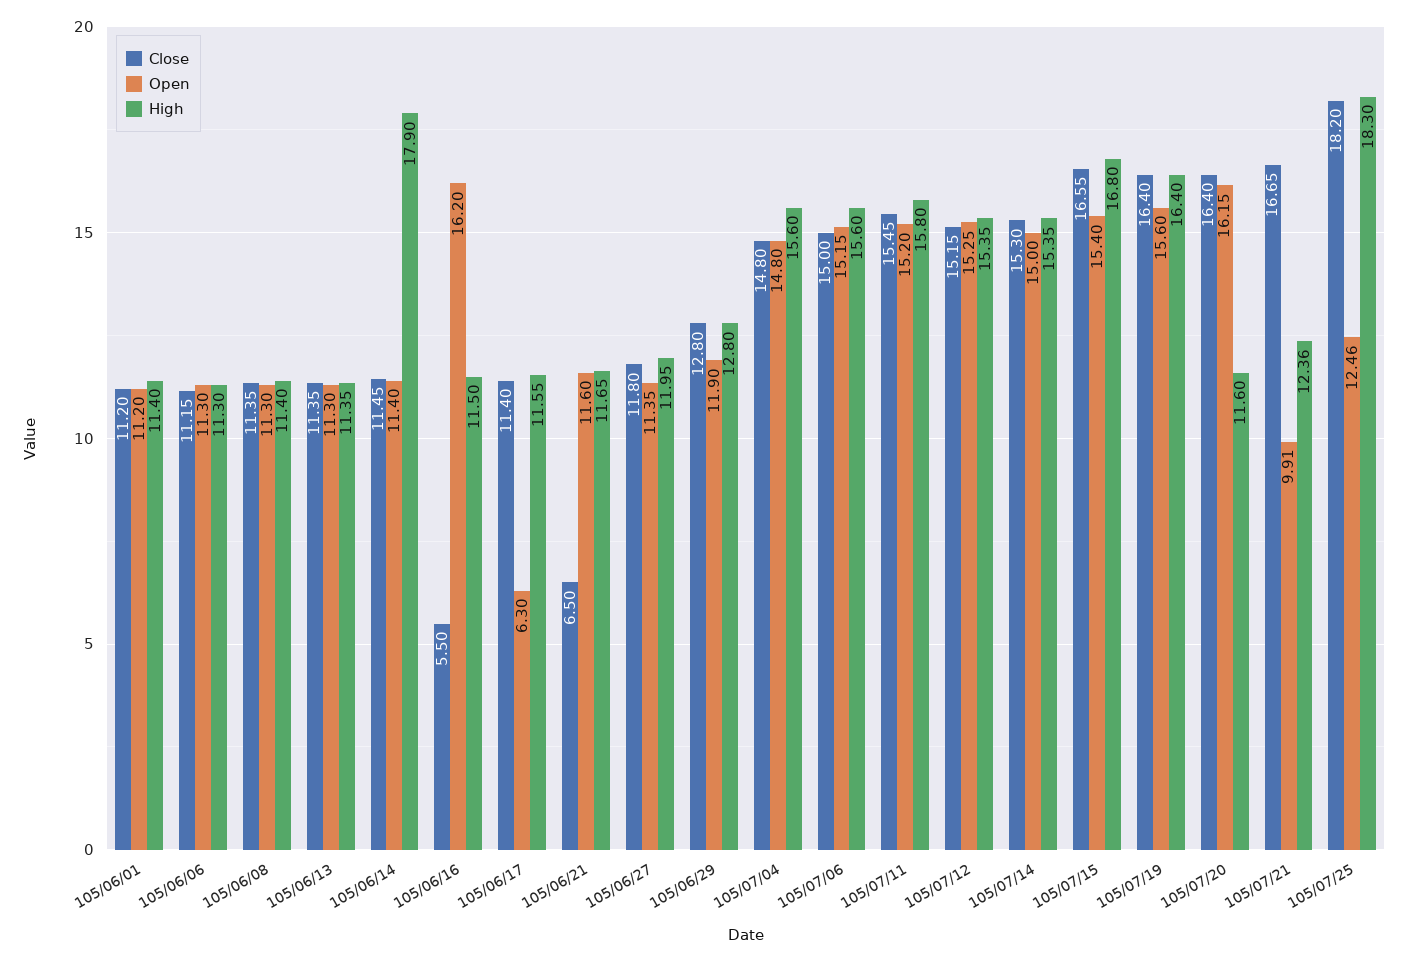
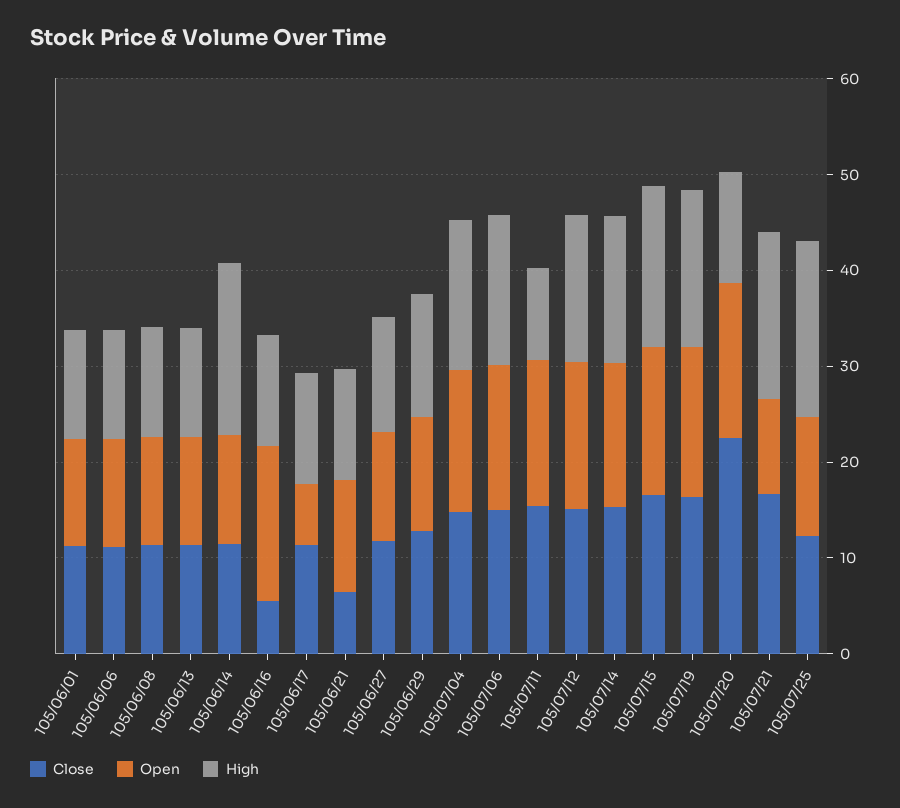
  {
    "Close": {
      "105/06/01": 11.2,
      "105/06/06": 11.15,
      "105/06/08": 11.35,
      "105/06/13": 11.35,
      "105/06/14": 11.45,
      "105/06/16": 5.5,
      "105/06/17": 11.4,
      "105/06/21": 6.5,
      "105/06/27": 11.8,
      "105/06/29": 12.8,
      "105/07/04": 14.8,
      "105/07/06": 15,
      "105/07/11": 15.45,
      "105/07/12": 15.15,
      "105/07/14": 15.3,
      "105/07/15": 16.55,
      "105/07/19": 16.4,
-     "105/07/20": 16.4,
+     "105/07/20": 22,
      "105/07/21": 16.65,
-     "105/07/25": 18.2
+     "105/07/25": 12
    },
    "Open": {
      "105/06/01": 11.2,
      "105/06/06": 11.3,
      "105/06/08": 11.3,
      "105/06/13": 11.3,
      "105/06/14": 11.4,
      "105/06/16": 16.2,
      "105/06/17": 6.3,
      "105/06/21": 11.6,
      "105/06/27": 11.35,
      "105/06/29": 11.9,
      "105/07/04": 14.8,
      "105/07/06": 15.15,
      "105/07/11": 15.2,
      "105/07/12": 15.25,
      "105/07/14": 15,
      "105/07/15": 15.4,
      "105/07/19": 15.6,
      "105/07/20": 16.15,
      "105/07/21": 9.91,
      "105/07/25": 12.46
    },
    "High": {
      "105/06/01": 11.4,
      "105/06/06": 11.3,
      "105/06/08": 11.4,
      "105/06/13": 11.35,
      "105/06/14": 17.9,
      "105/06/16": 11.5,
      "105/06/17": 11.55,
      "105/06/21": 11.65,
      "105/06/27": 11.95,
      "105/06/29": 12.8,
      "105/07/04": 15.6,
      "105/07/06": 15.6,
-     "105/07/11": 15.8,
+     "105/07/11": 10,
      "105/07/12": 15.35,
      "105/07/14": 15.35,
      "105/07/15": 16.8,
      "105/07/19": 16.4,
      "105/07/20": 11.6,
-     "105/07/21": 12.36,
+     "105/07/21": 18,
      "105/07/25": 18.3
    }
  }

